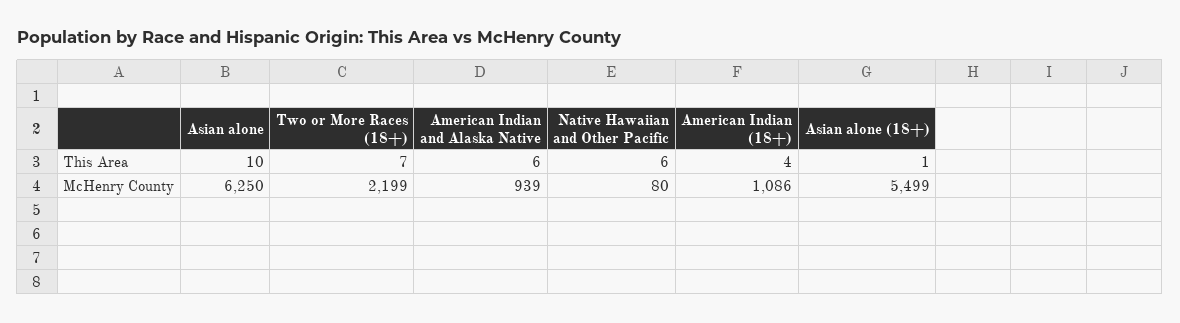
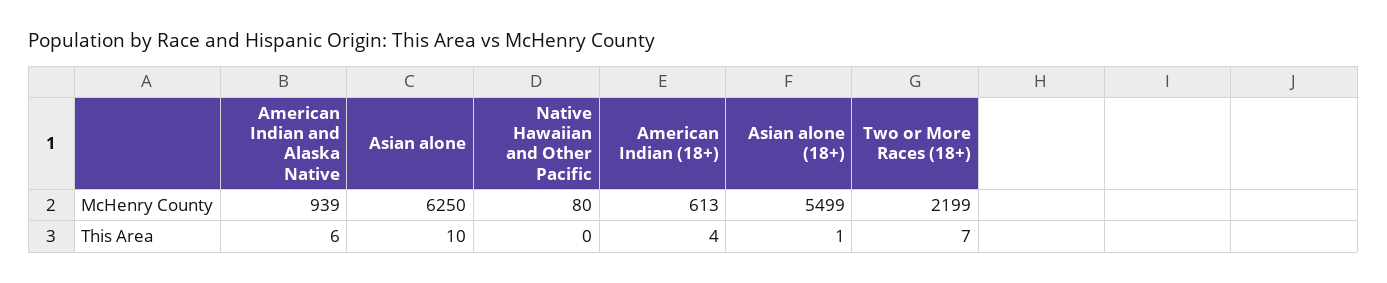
  {
    "Asian alone": {
      "This Area": 10,
      "McHenry County": 6250
    },
    "Two or More Races (18+)": {
      "This Area": 7,
      "McHenry County": 2199
    },
    "American Indian and Alaska Native": {
      "This Area": 6,
      "McHenry County": 939
    },
    "Native Hawaiian and Other Pacific": {
-     "This Area": 6,
+     "This Area": 0,
      "McHenry County": 80
    },
    "American Indian (18+)": {
      "This Area": 4,
-     "McHenry County": 1086
+     "McHenry County": 613
    },
    "Asian alone (18+)": {
      "This Area": 1,
      "McHenry County": 5499
    }
  }

